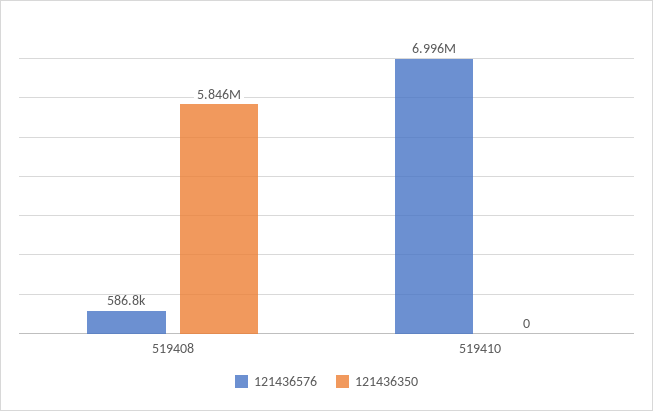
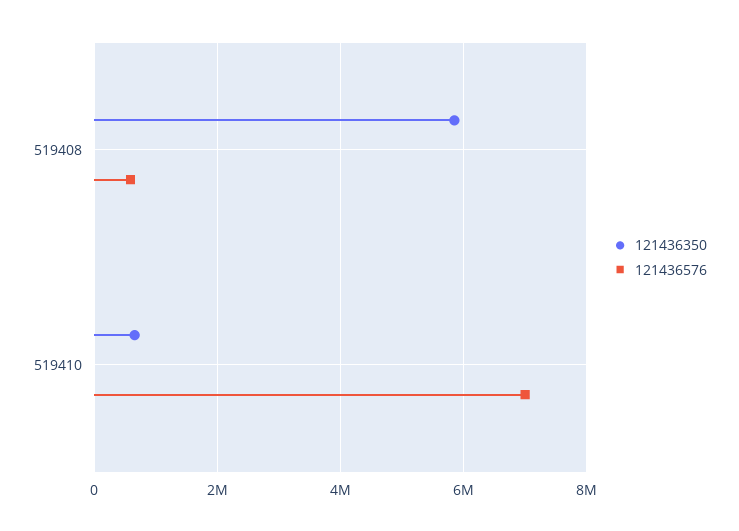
  {
    "121436576": {
      "519408": 586800,
      "519410": 6996000
    },
    "121436350": {
      "519408": 5846000,
-     "519410": 0
+     "519410": 600000
    }
  }

